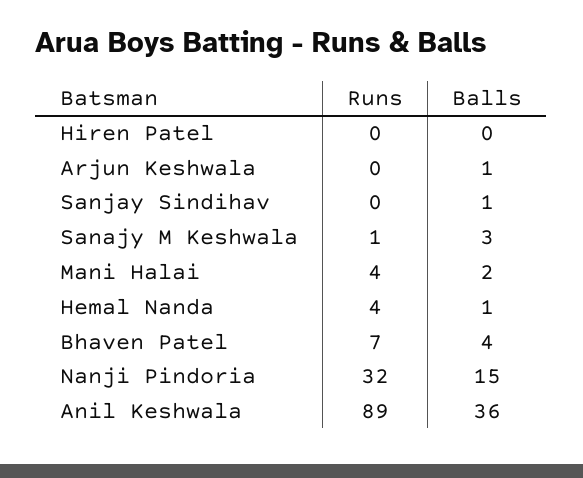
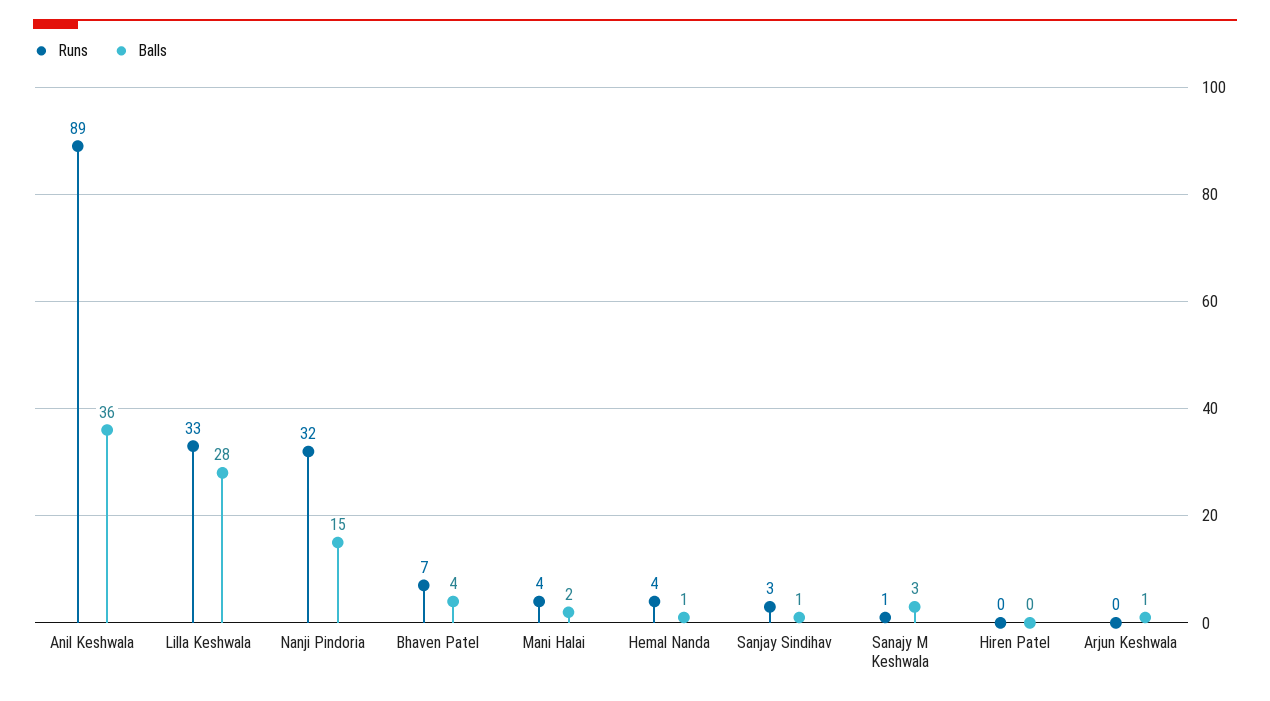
  {
    "Runs": {
      "Hiren Patel": 0,
      "Arjun Keshwala": 0,
-     "Sanjay Sindihav": 0,
+     "Sanjay Sindihav": 3,
      "Sanajy M Keshwala": 1,
      "Mani Halai": 4,
      "Hemal Nanda": 4,
      "Bhaven Patel": 7,
      "Nanji Pindoria": 32,
-     "Anil Keshwala": 89
+     "Anil Keshwala": 89,
+     "Lilla Keshwala": 33
    },
    "Balls": {
      "Hiren Patel": 0,
      "Arjun Keshwala": 1,
      "Sanjay Sindihav": 1,
      "Sanajy M Keshwala": 3,
      "Mani Halai": 2,
      "Hemal Nanda": 1,
      "Bhaven Patel": 4,
      "Nanji Pindoria": 15,
-     "Anil Keshwala": 36
+     "Anil Keshwala": 36,
+     "Lilla Keshwala": 28
    }
  }

